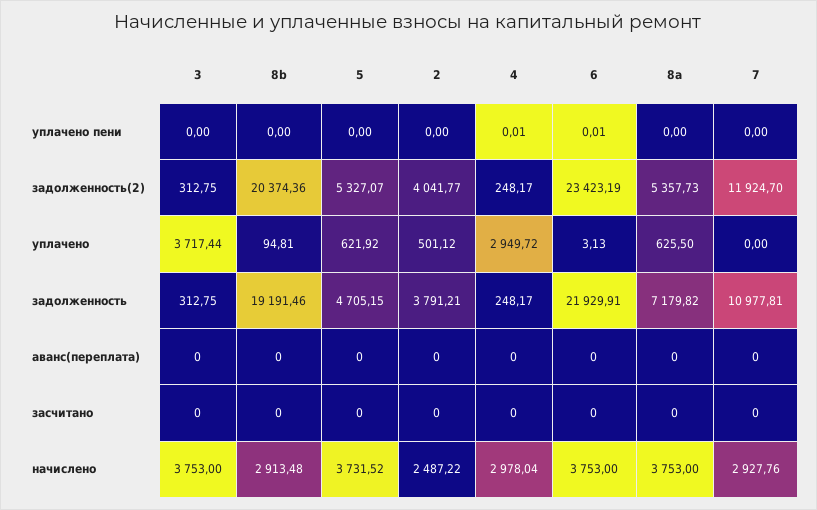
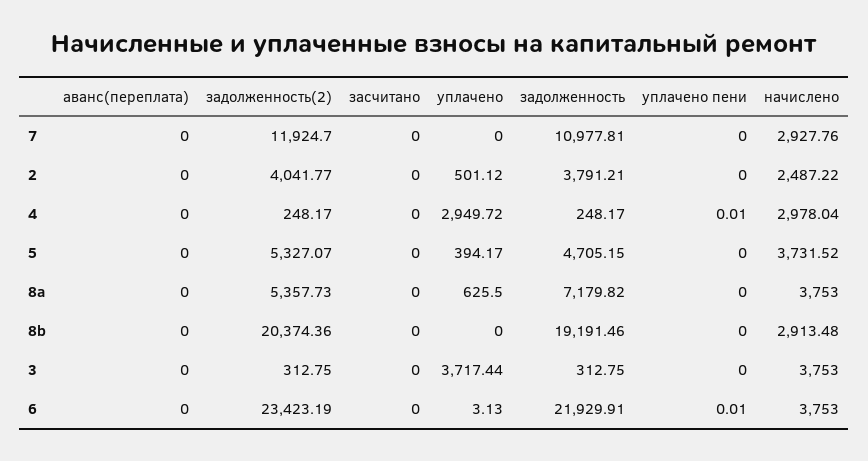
  {
    "3": {
      "уплачено пени": 0,
      "задолженность(2)": 312.75,
      "уплачено": 3717.44,
      "задолженность": 312.75,
      "аванс(переплата)": 0,
      "засчитано": 0,
      "начислено": 3753
    },
    "8b": {
      "уплачено пени": 0,
      "задолженность(2)": 20374.36,
-     "уплачено": 94.81,
+     "уплачено": 0,
      "задолженность": 19191.46,
      "аванс(переплата)": 0,
      "засчитано": 0,
      "начислено": 2913.48
    },
    "5": {
      "уплачено пени": 0,
      "задолженность(2)": 5327.07,
-     "уплачено": 621.92,
+     "уплачено": 394.17,
      "задолженность": 4705.15,
      "аванс(переплата)": 0,
      "засчитано": 0,
      "начислено": 3731.52
    },
    "2": {
      "уплачено пени": 0,
      "задолженность(2)": 4041.77,
      "уплачено": 501.12,
      "задолженность": 3791.21,
      "аванс(переплата)": 0,
      "засчитано": 0,
      "начислено": 2487.22
    },
    "4": {
      "уплачено пени": 0.01,
      "задолженность(2)": 248.17,
      "уплачено": 2949.72,
      "задолженность": 248.17,
      "аванс(переплата)": 0,
      "засчитано": 0,
      "начислено": 2978.04
    },
    "6": {
      "уплачено пени": 0.01,
      "задолженность(2)": 23423.19,
      "уплачено": 3.13,
      "задолженность": 21929.91,
      "аванс(переплата)": 0,
      "засчитано": 0,
      "начислено": 3753
    },
    "8a": {
      "уплачено пени": 0,
      "задолженность(2)": 5357.73,
      "уплачено": 625.5,
      "задолженность": 7179.82,
      "аванс(переплата)": 0,
      "засчитано": 0,
      "начислено": 3753
    },
    "7": {
      "уплачено пени": 0,
      "задолженность(2)": 11924.7,
      "уплачено": 0,
      "задолженность": 10977.81,
      "аванс(переплата)": 0,
      "засчитано": 0,
      "начислено": 2927.76
    }
  }

